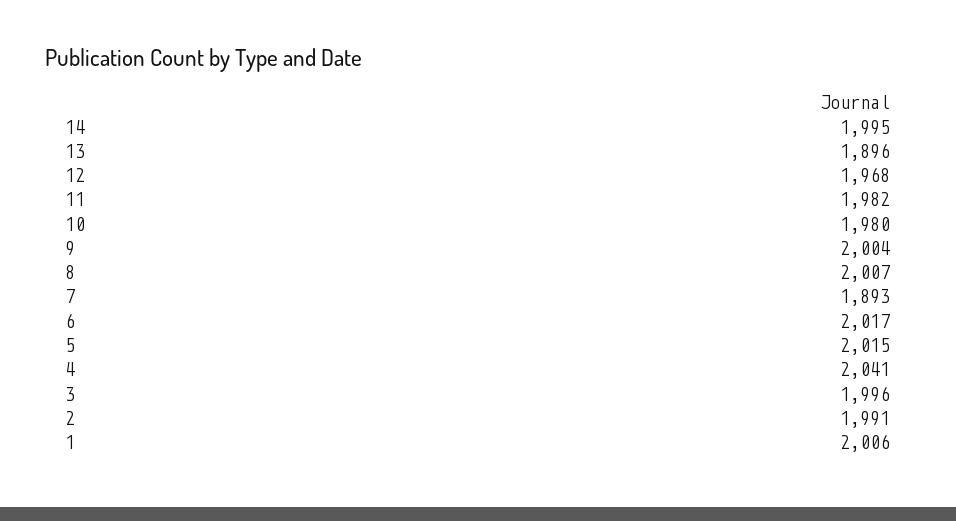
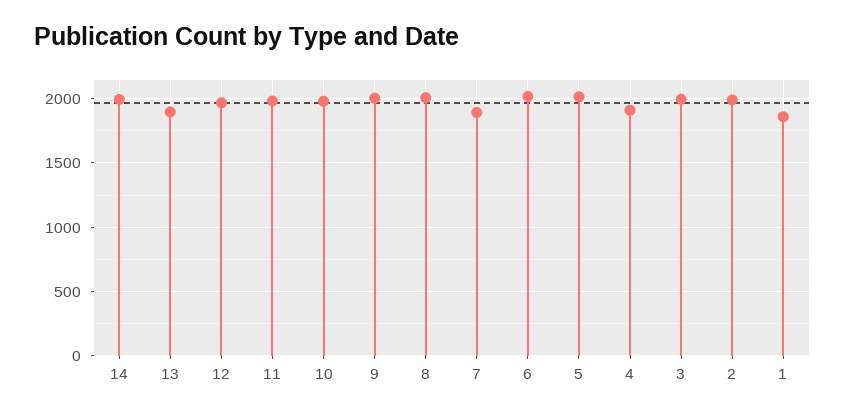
  {
    "14": 1995,
    "13": 1896,
    "12": 1968,
    "11": 1982,
    "10": 1980,
    "9": 2004,
    "8": 2007,
    "7": 1893,
    "6": 2017,
    "5": 2015,
-   "4": 2041,
+   "4": 1900,
    "3": 1996,
    "2": 1991,
-   "1": 2006
+   "1": 1850
  }

